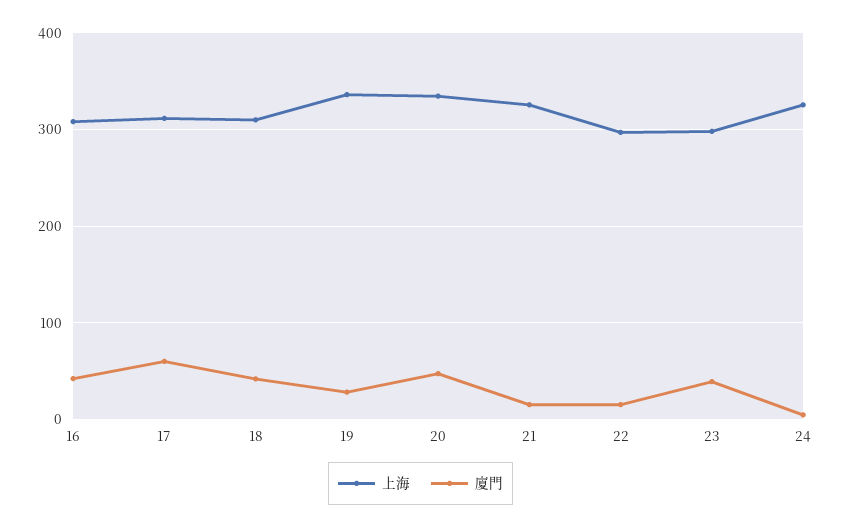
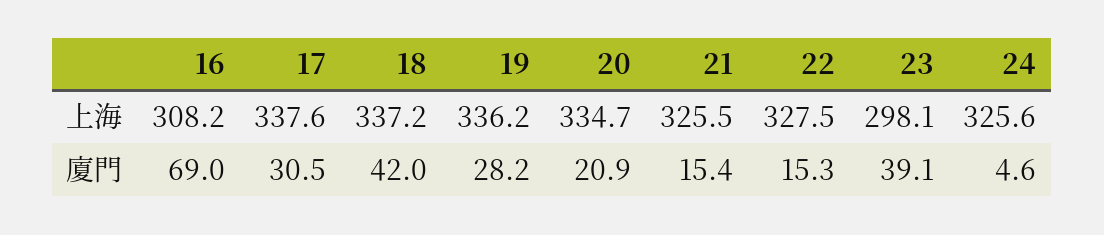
  {
    "上海": {
      "16": 308.2,
-     "17": 310,
+     "17": 337.6,
-     "18": 310,
+     "18": 337.2,
      "19": 336.2,
      "20": 334.7,
      "21": 325.5,
-     "22": 300,
+     "22": 327.5,
      "23": 298.1,
      "24": 325.6
    },
    "廈門": {
-     "16": 40,
+     "16": 69,
-     "17": 60,
+     "17": 30.5,
      "18": 42,
      "19": 28.2,
-     "20": 50,
+     "20": 20.9,
      "21": 15.4,
      "22": 15.3,
      "23": 39.1,
      "24": 4.6
    }
  }

